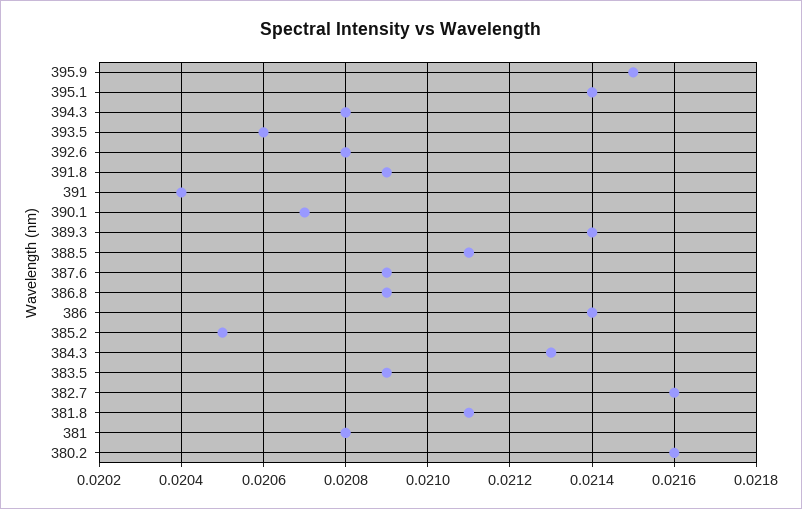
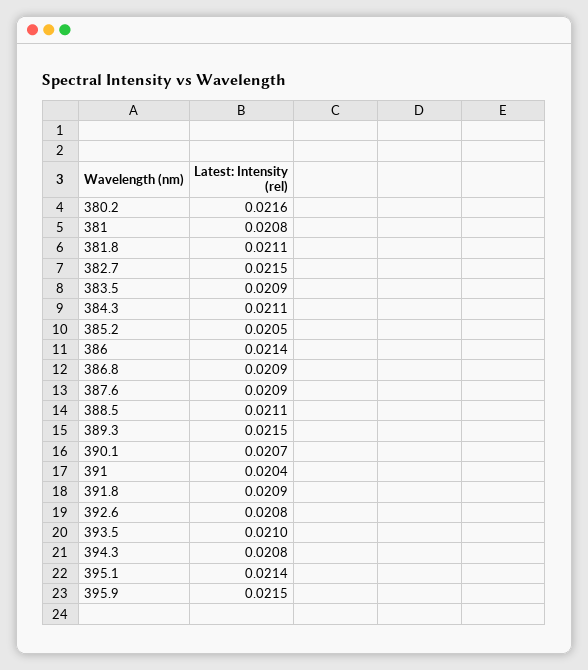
  {
    "395.9": 0.0215,
    "395.1": 0.0214,
    "394.3": 0.0208,
-   "393.5": 0.0206,
+   "393.5": 0.021,
    "392.6": 0.0208,
    "391.8": 0.0209,
    "391": 0.0204,
    "390.1": 0.0207,
-   "389.3": 0.0214,
+   "389.3": 0.0215,
    "388.5": 0.0211,
    "387.6": 0.0209,
    "386.8": 0.0209,
    "386": 0.0214,
    "385.2": 0.0205,
-   "384.3": 0.0213,
+   "384.3": 0.0211,
    "383.5": 0.0209,
-   "382.7": 0.0216,
+   "382.7": 0.0215,
    "381.8": 0.0211,
    "381": 0.0208,
    "380.2": 0.0216
  }

